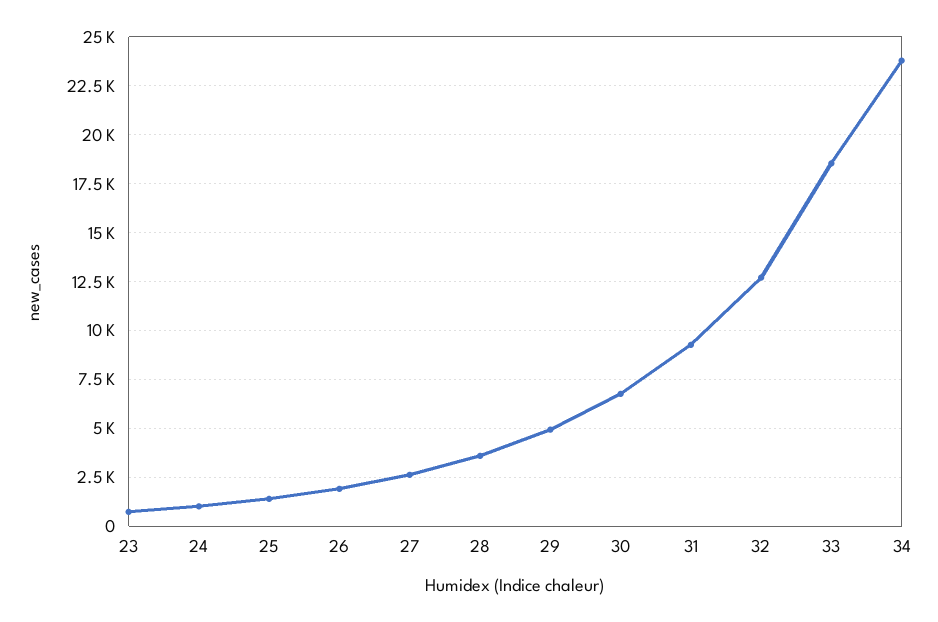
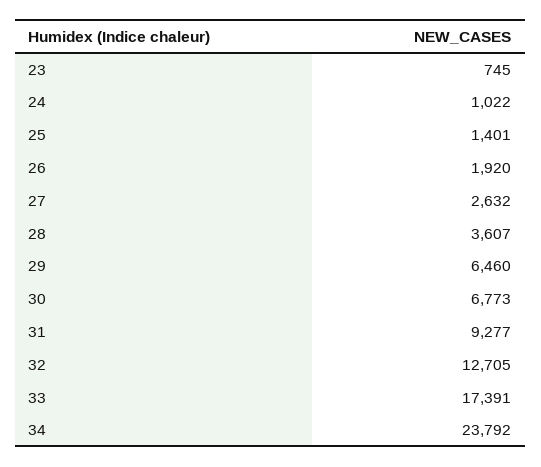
  {
    "23": 745,
    "24": 1022,
    "25": 1401,
    "26": 1920,
    "27": 2632,
    "28": 3607,
-   "29": 5000,
+   "29": 6460,
    "30": 6773,
    "31": 9277,
    "32": 12705,
-   "33": 18500,
+   "33": 17391,
    "34": 23792
  }

